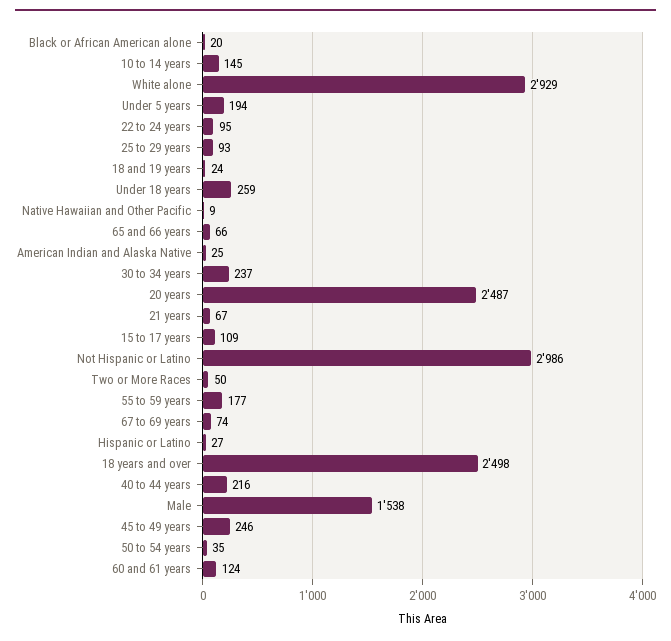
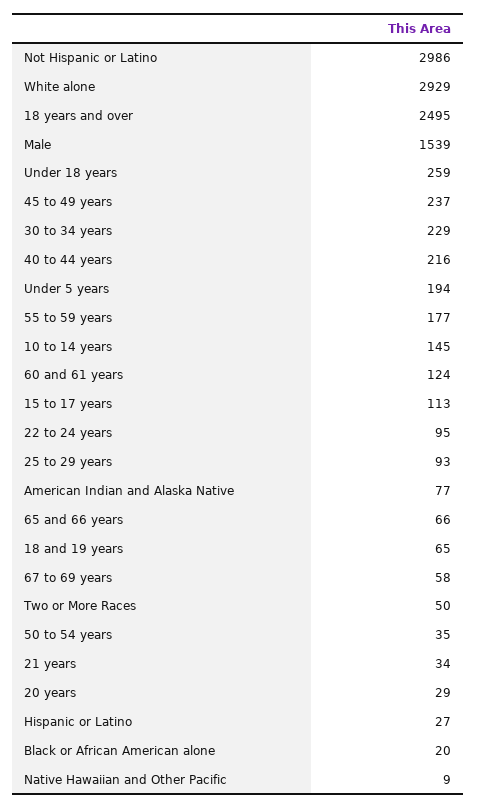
  {
    "Black or African American alone": 20,
    "10 to 14 years": 145,
    "White alone": 2929,
    "Under 5 years": 194,
    "22 to 24 years": 95,
    "25 to 29 years": 93,
-   "18 and 19 years": 24,
+   "18 and 19 years": 65,
    "Under 18 years": 259,
    "Native Hawaiian and Other Pacific": 9,
    "65 and 66 years": 66,
-   "American Indian and Alaska Native": 25,
+   "American Indian and Alaska Native": 77,
-   "30 to 34 years": 237,
+   "30 to 34 years": 229,
-   "20 years": 2487,
+   "20 years": 29,
-   "21 years": 67,
+   "21 years": 34,
-   "15 to 17 years": 109,
+   "15 to 17 years": 113,
    "Not Hispanic or Latino": 2986,
    "Two or More Races": 50,
    "55 to 59 years": 177,
-   "67 to 69 years": 74,
+   "67 to 69 years": 58,
    "Hispanic or Latino": 27,
-   "18 years and over": 2498,
+   "18 years and over": 2495,
    "40 to 44 years": 216,
-   "Male": 1538,
+   "Male": 1539,
-   "45 to 49 years": 246,
+   "45 to 49 years": 237,
    "50 to 54 years": 35,
    "60 and 61 years": 124
  }

